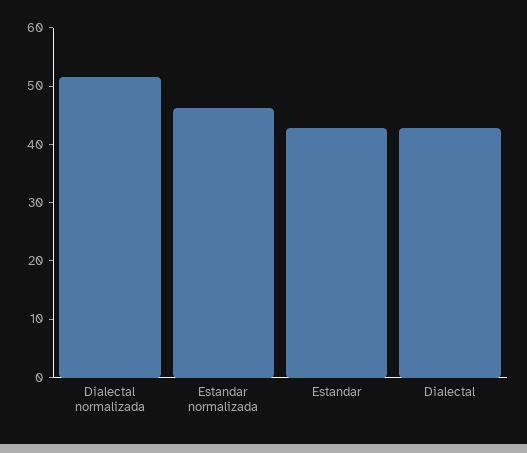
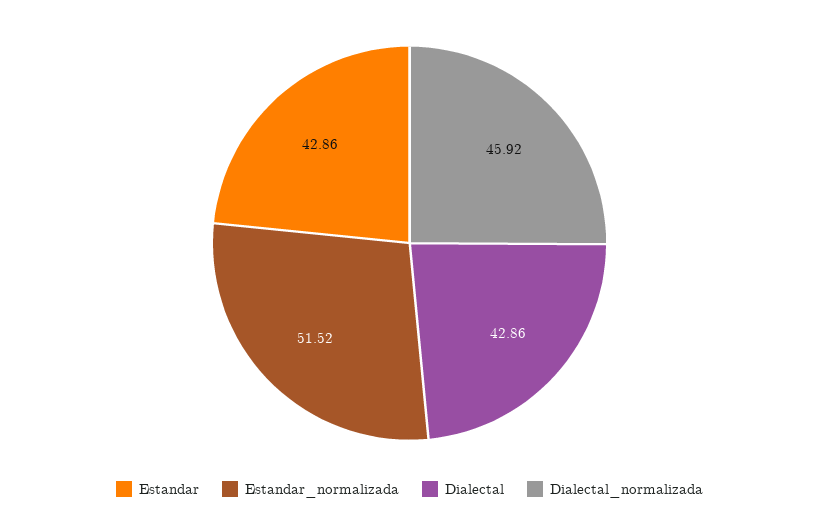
  {
-   "Dialectal normalizada": 52,
+   "Dialectal normalizada": 45.92,
-   "Estandar normalizada": 46,
+   "Estandar normalizada": 51.52,
    "Estandar": 42.86,
    "Dialectal": 42.86
  }

